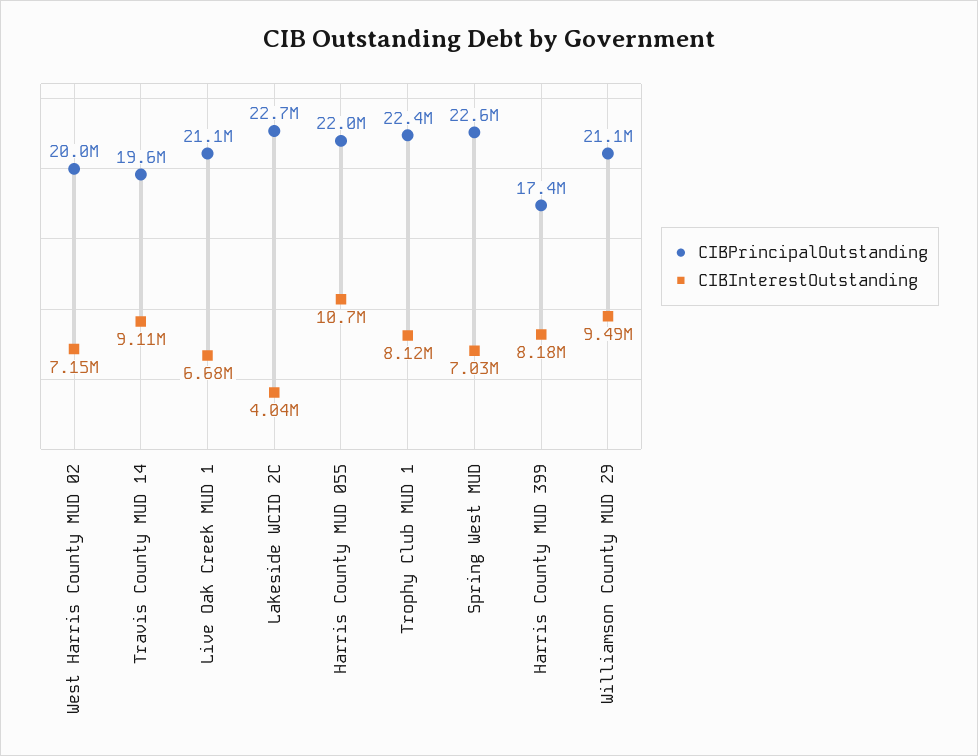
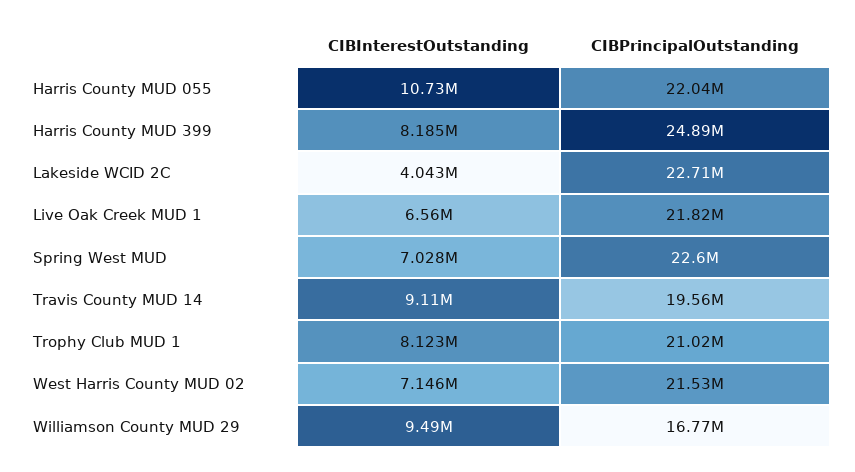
  {
    "CIBPrincipalOutstanding": {
-     "West Harris County MUD 02": 20000000,
+     "West Harris County MUD 02": 21530000,
      "Travis County MUD 14": 19560000,
-     "Live Oak Creek MUD 1": 21100000,
+     "Live Oak Creek MUD 1": 21820000,
      "Lakeside WCID 2C": 22710000,
      "Harris County MUD 055": 22040000,
-     "Trophy Club MUD 1": 22400000,
+     "Trophy Club MUD 1": 21020000,
      "Spring West MUD": 22600000,
-     "Harris County MUD 399": 17400000,
+     "Harris County MUD 399": 24890000,
-     "Williamson County MUD 29": 21100000
+     "Williamson County MUD 29": 16770000
    },
    "CIBInterestOutstanding": {
      "West Harris County MUD 02": 7146000,
      "Travis County MUD 14": 9110000,
-     "Live Oak Creek MUD 1": 6680000,
+     "Live Oak Creek MUD 1": 6560000,
      "Lakeside WCID 2C": 4043000,
      "Harris County MUD 055": 10730000,
      "Trophy Club MUD 1": 8123000,
      "Spring West MUD": 7028000,
      "Harris County MUD 399": 8185000,
      "Williamson County MUD 29": 9490000
    }
  }

